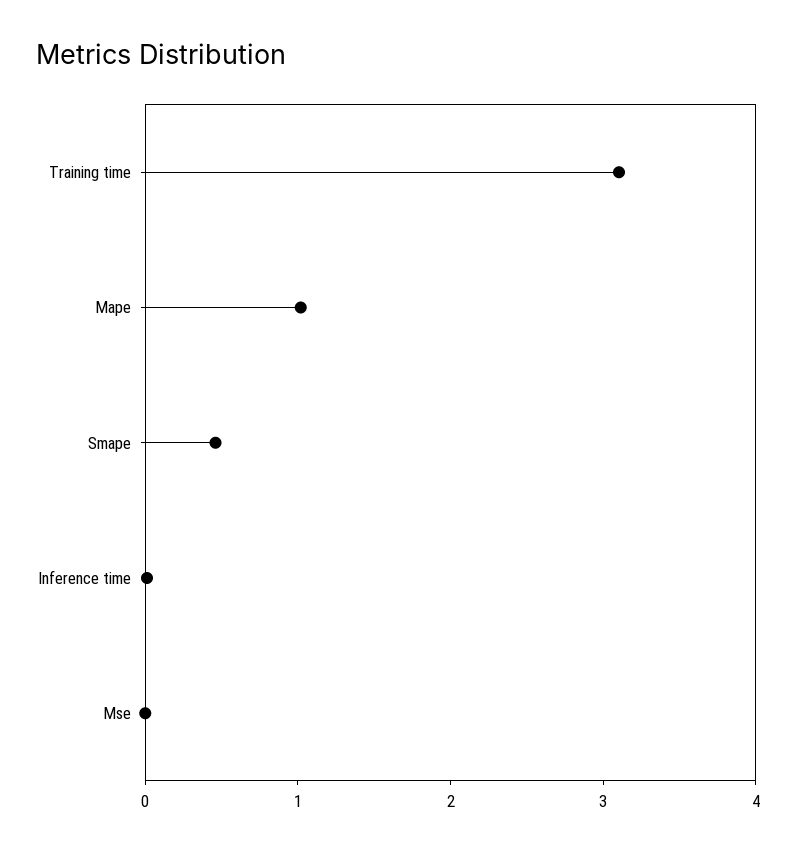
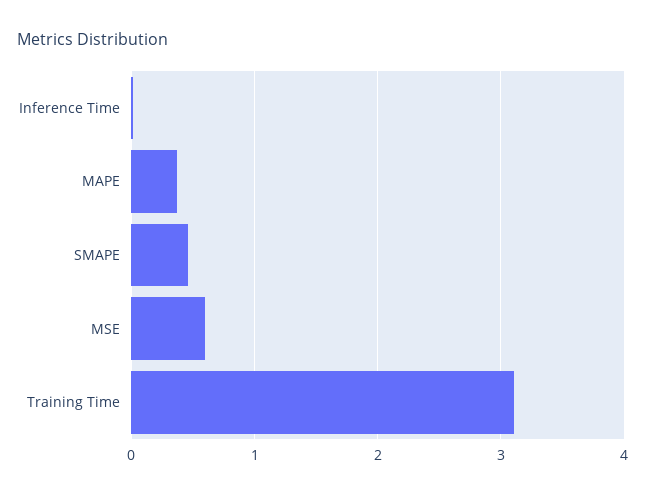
  {
    "Training time": 3.1,
-   "Mape": 1,
+   "Mape": 0.4,
    "Smape": 0.5,
    "Inference time": 0,
-   "Mse": 0
+   "Mse": 0.6
  }

